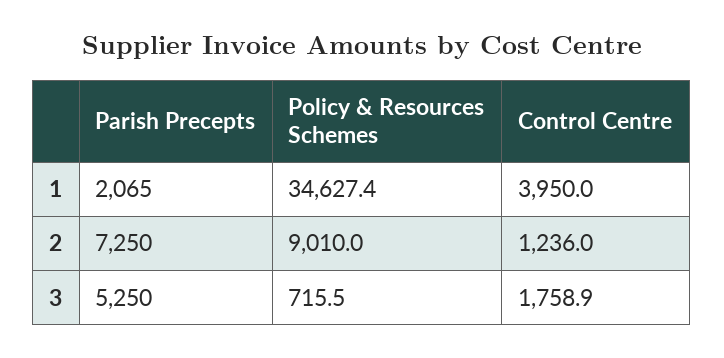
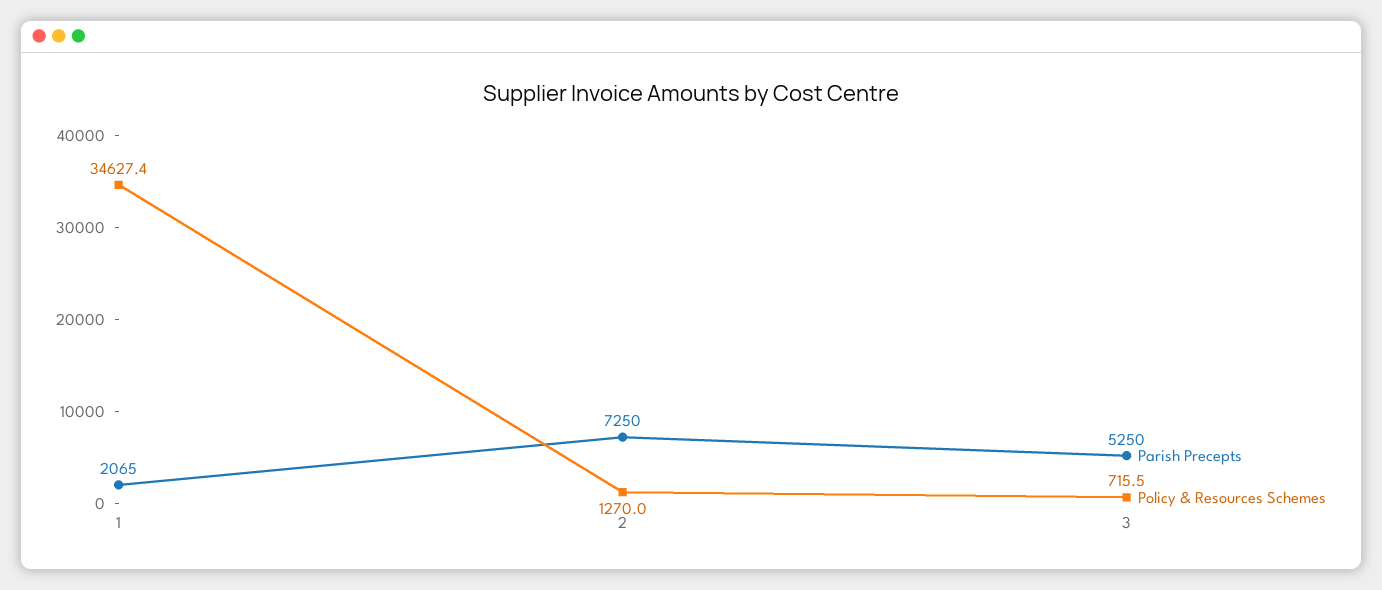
  {
    "Parish Precepts": {
      "1": 2065,
      "2": 7250,
      "3": 5250
    },
    "Policy & Resources Schemes": {
      "1": 34627.4,
-     "2": 9010,
+     "2": 1270,
      "3": 715.5
-   },
+   }
-   "Control Centre": {
-     "1": 3950,
-     "2": 1236,
-     "3": 1758.9
-   }
  }

